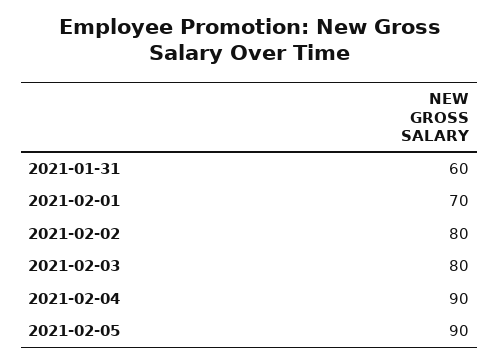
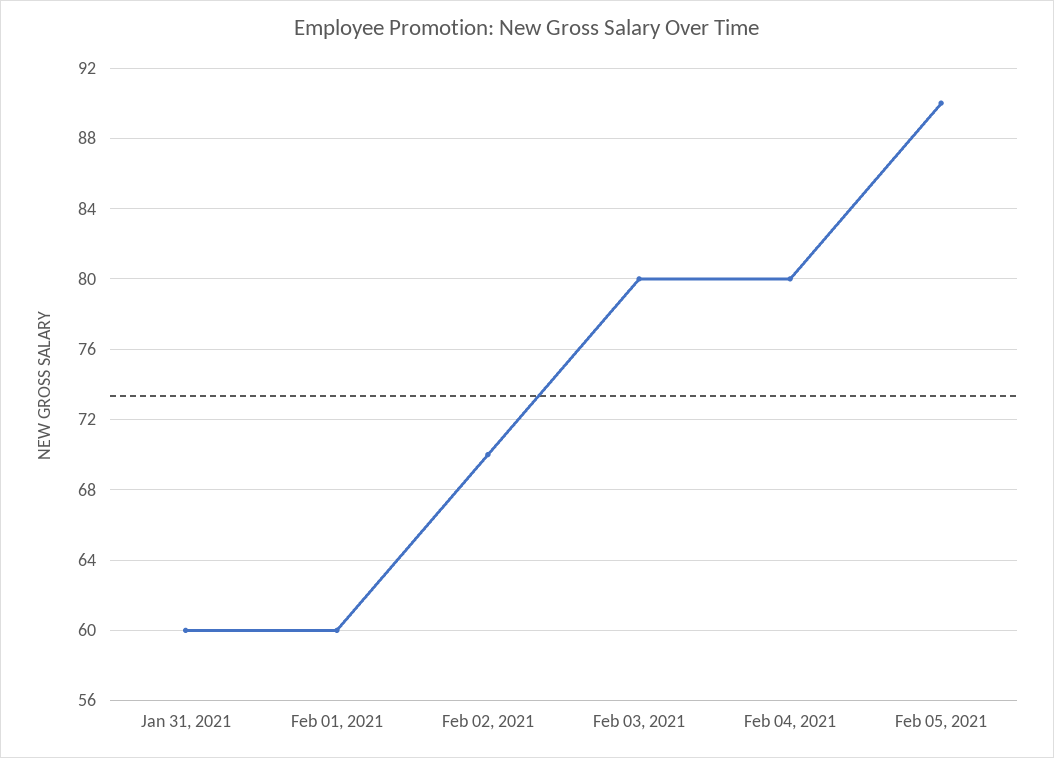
  {
    "2021-01-31": 60,
-   "2021-02-01": 70,
+   "2021-02-01": 60,
-   "2021-02-02": 80,
+   "2021-02-02": 70,
    "2021-02-03": 80,
-   "2021-02-04": 90,
+   "2021-02-04": 80,
    "2021-02-05": 90
  }

